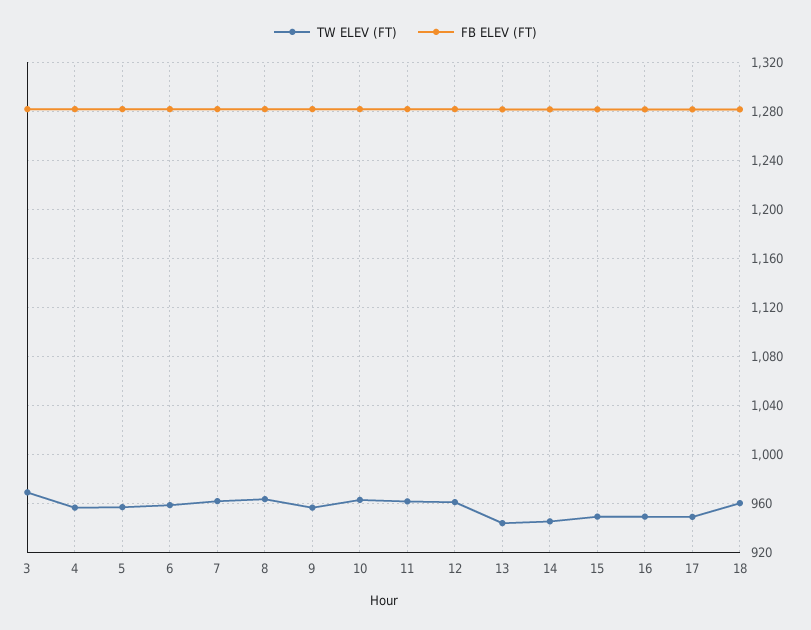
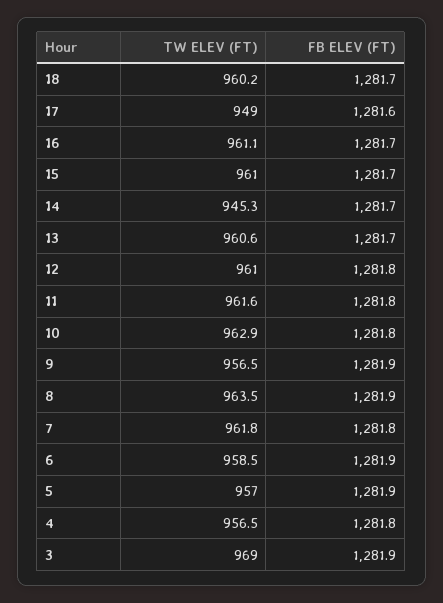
  {
    "TW ELEV (FT)": {
      "3": 969,
      "4": 956.5,
      "5": 957,
      "6": 958.5,
      "7": 961.8,
      "8": 963.5,
      "9": 956.5,
      "10": 962.9,
      "11": 961.6,
      "12": 961,
-     "13": 945,
+     "13": 960.6,
      "14": 945.3,
-     "15": 950,
+     "15": 961,
-     "16": 950,
+     "16": 961.1,
      "17": 949,
      "18": 960.2
    },
    "FB ELEV (FT)": {
      "3": 1281.9,
      "4": 1281.8,
      "5": 1281.9,
      "6": 1281.9,
      "7": 1281.8,
      "8": 1281.9,
      "9": 1281.9,
      "10": 1281.8,
      "11": 1281.8,
      "12": 1281.8,
      "13": 1281.7,
      "14": 1281.7,
      "15": 1281.7,
      "16": 1281.7,
      "17": 1281.6,
      "18": 1281.7
    }
  }

